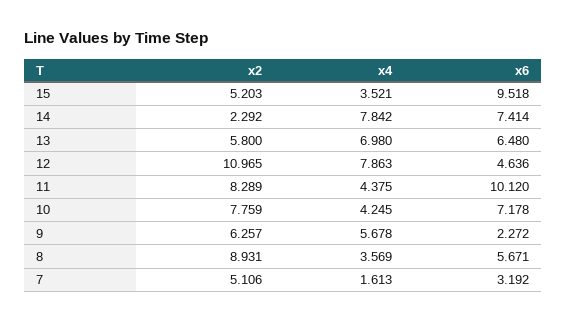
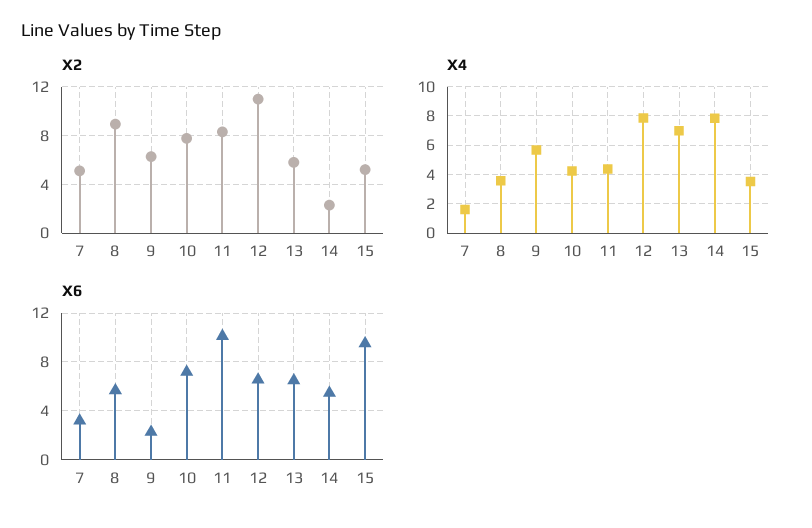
  {
    "x2": {
      "15": 5.203,
      "14": 2.292,
      "13": 5.8,
      "12": 10.965,
      "11": 8.289,
      "10": 7.759,
      "9": 6.257,
      "8": 8.931,
      "7": 5.106
    },
    "x4": {
      "15": 3.521,
      "14": 7.842,
      "13": 6.98,
      "12": 7.863,
      "11": 4.375,
      "10": 4.245,
      "9": 5.678,
      "8": 3.569,
      "7": 1.613
    },
    "x6": {
      "15": 9.518,
-     "14": 7.414,
+     "14": 5.5,
      "13": 6.48,
-     "12": 4.636,
+     "12": 6.5,
      "11": 10.12,
      "10": 7.178,
      "9": 2.272,
      "8": 5.671,
      "7": 3.192
    }
  }

